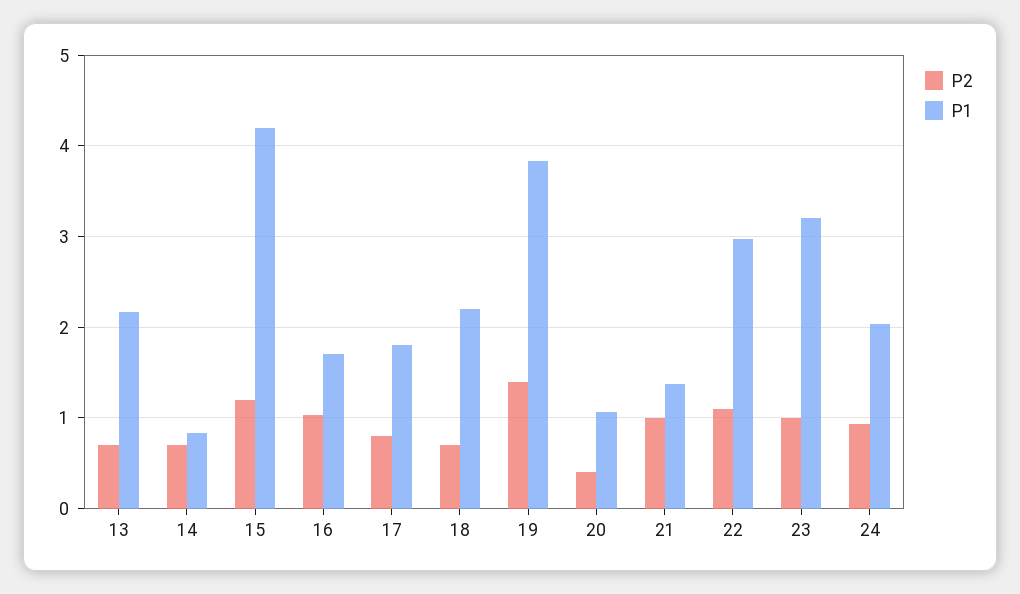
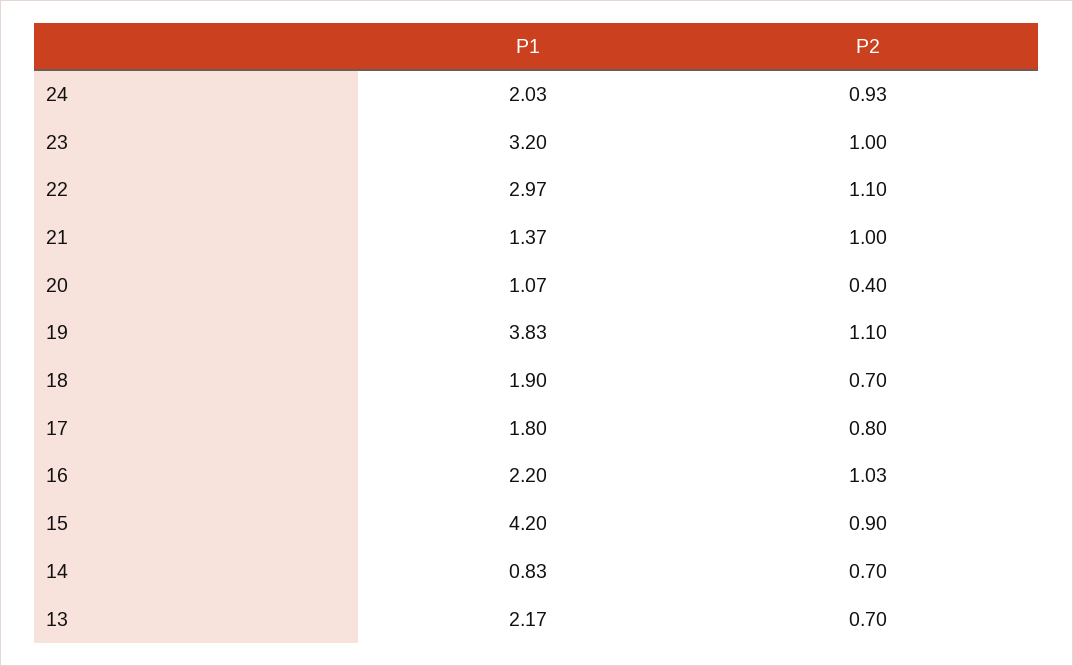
  {
    "P2": {
      "13": 0.7,
      "14": 0.7,
-     "15": 1.2,
+     "15": 0.9,
      "16": 1.03,
      "17": 0.8,
      "18": 0.7,
-     "19": 1.4,
+     "19": 1.1,
      "20": 0.4,
      "21": 1,
      "22": 1.1,
      "23": 1,
      "24": 0.93
    },
    "P1": {
      "13": 2.17,
      "14": 0.83,
      "15": 4.2,
-     "16": 1.7,
+     "16": 2.2,
      "17": 1.8,
-     "18": 2.2,
+     "18": 1.9,
      "19": 3.83,
      "20": 1.07,
      "21": 1.37,
      "22": 2.97,
      "23": 3.2,
      "24": 2.03
    }
  }

